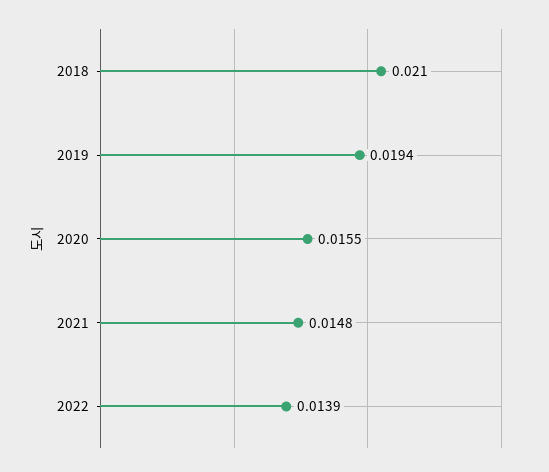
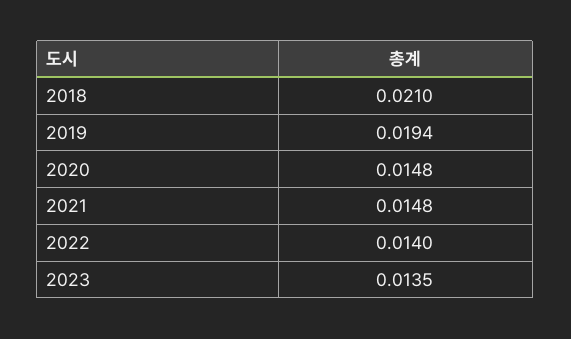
  {
    "2018": 0.021,
    "2019": 0.0194,
-   "2020": 0.0155,
+   "2020": 0.0148,
    "2021": 0.0148,
-   "2022": 0.0139
+   "2022": 0.014,
+   "2023": 0.0135
  }

